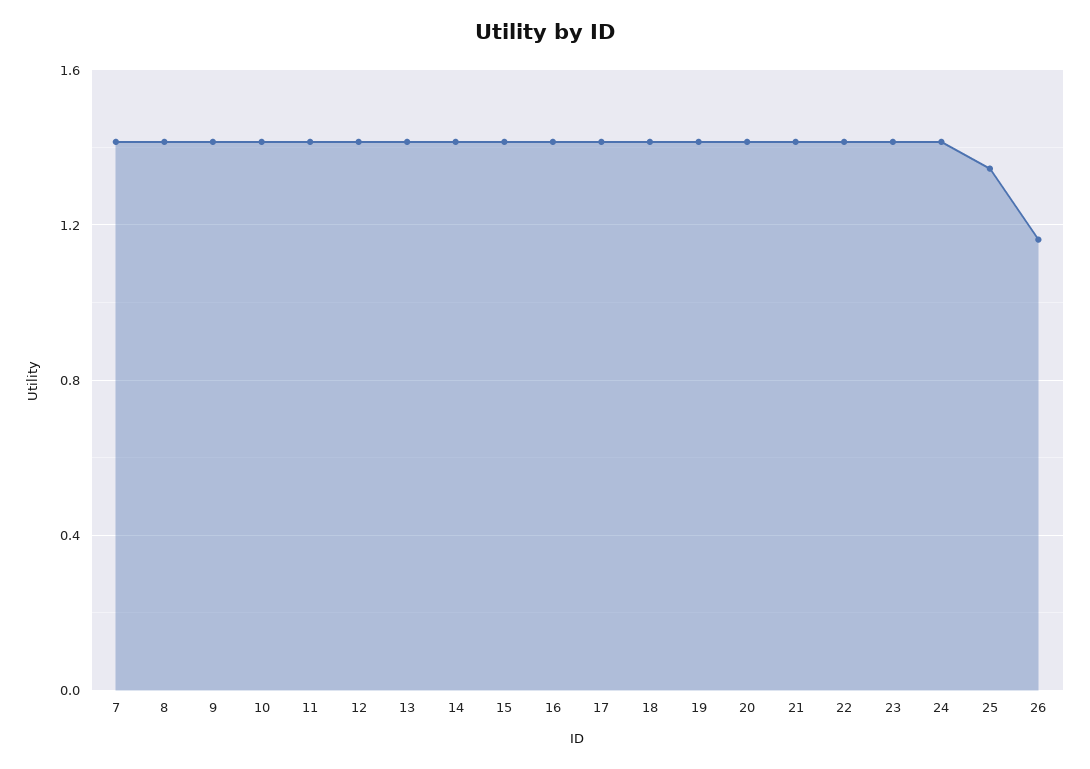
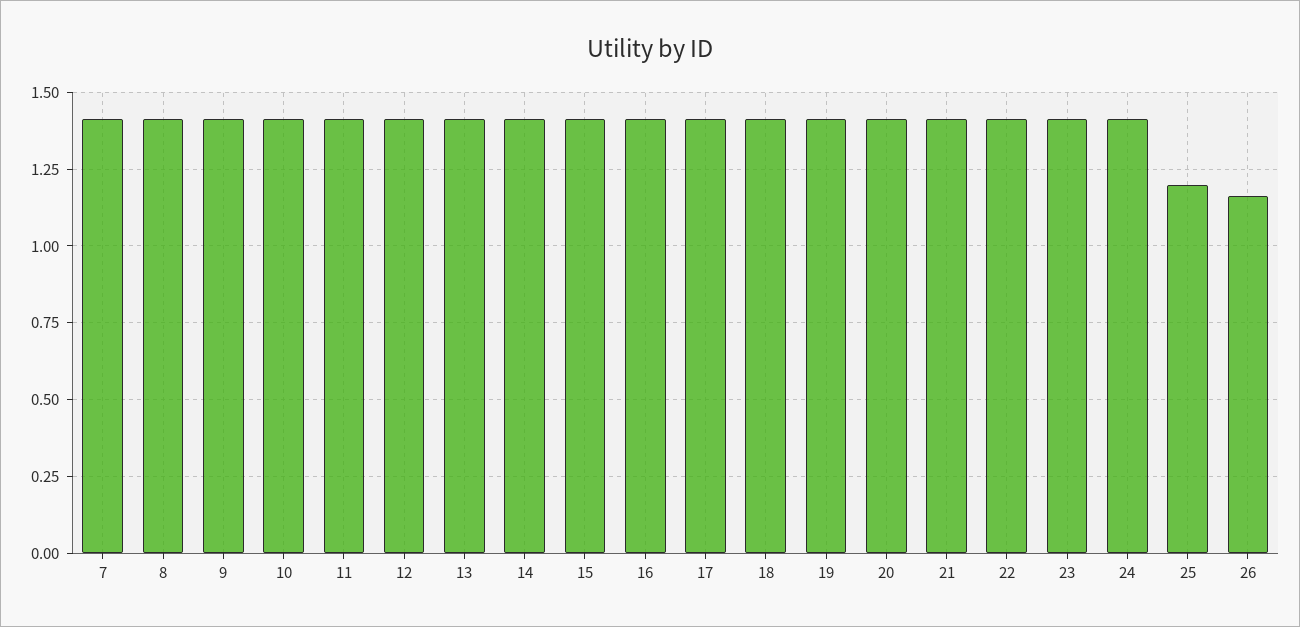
  {
    "7": 1.425,
    "8": 1.425,
    "9": 1.425,
    "10": 1.425,
    "11": 1.425,
    "12": 1.425,
    "13": 1.425,
    "14": 1.425,
    "15": 1.425,
    "16": 1.425,
    "17": 1.425,
    "18": 1.425,
    "19": 1.425,
    "20": 1.425,
    "21": 1.425,
    "22": 1.425,
    "23": 1.425,
    "24": 1.425,
-   "25": 1.35,
+   "25": 1.2,
    "26": 1.15
  }

